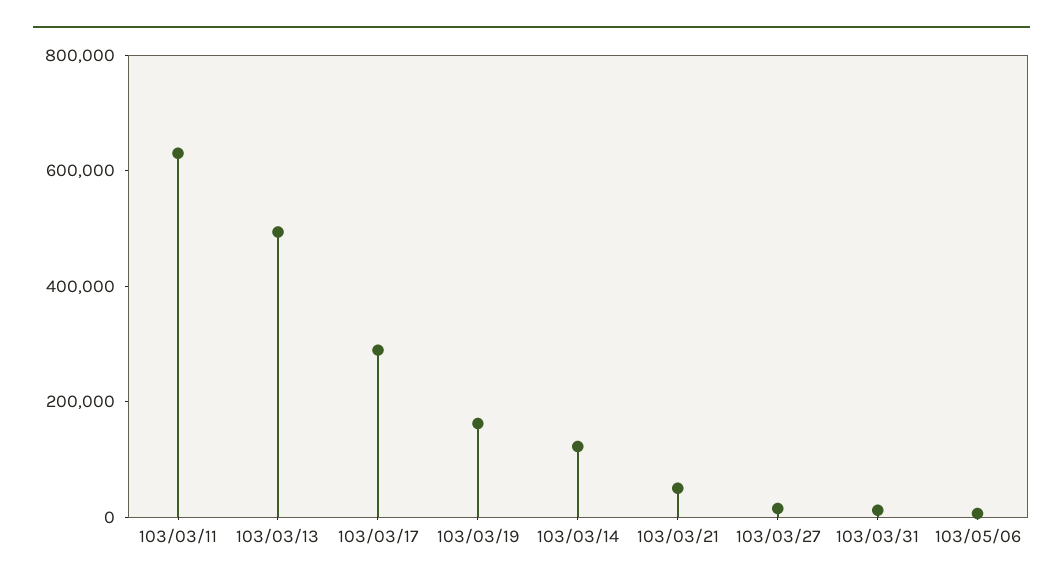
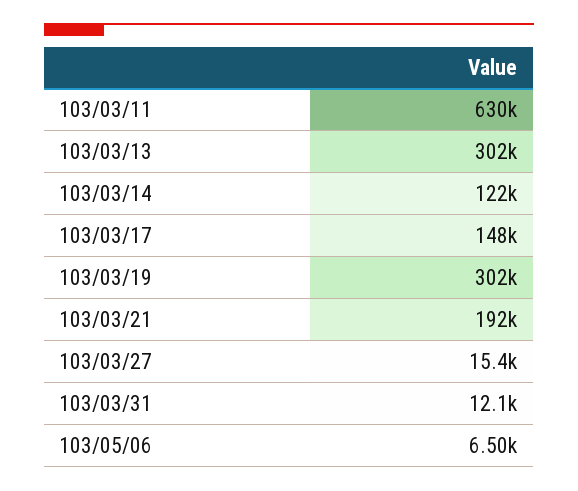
  {
    "103/03/11": 630000,
-   "103/03/13": 500000,
+   "103/03/13": 302000,
-   "103/03/17": 300000,
+   "103/03/17": 148000,
-   "103/03/19": 150000,
+   "103/03/19": 302000,
    "103/03/14": 122000,
-   "103/03/21": 50000,
+   "103/03/21": 192000,
    "103/03/27": 15400,
    "103/03/31": 12100,
    "103/05/06": 6500
  }

